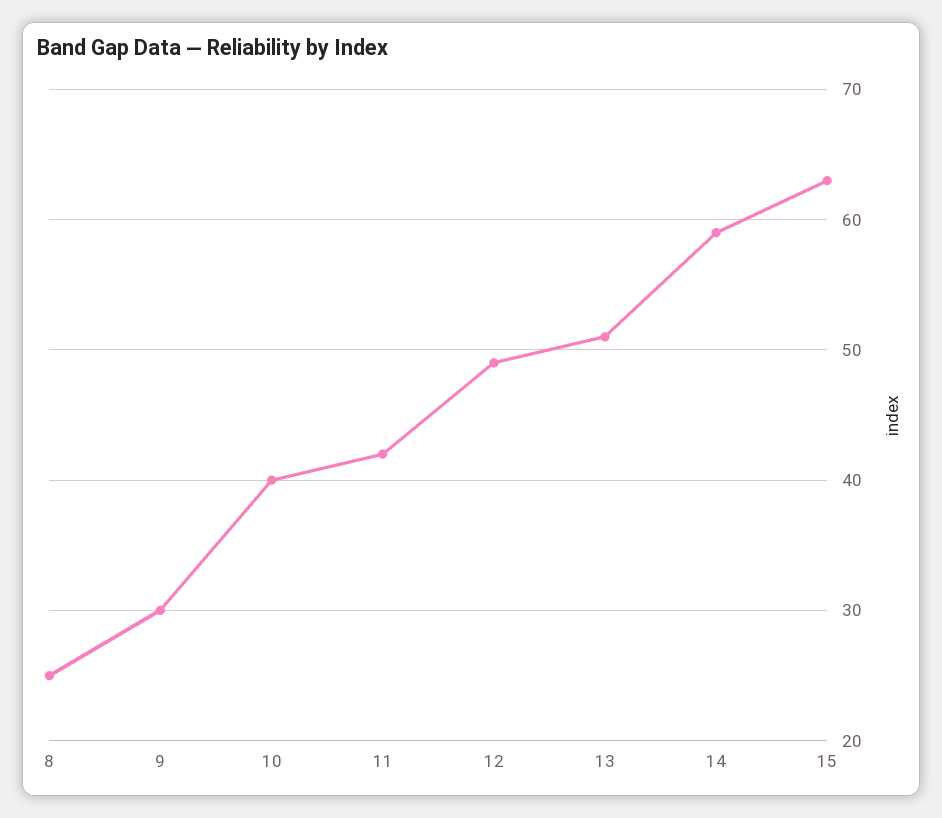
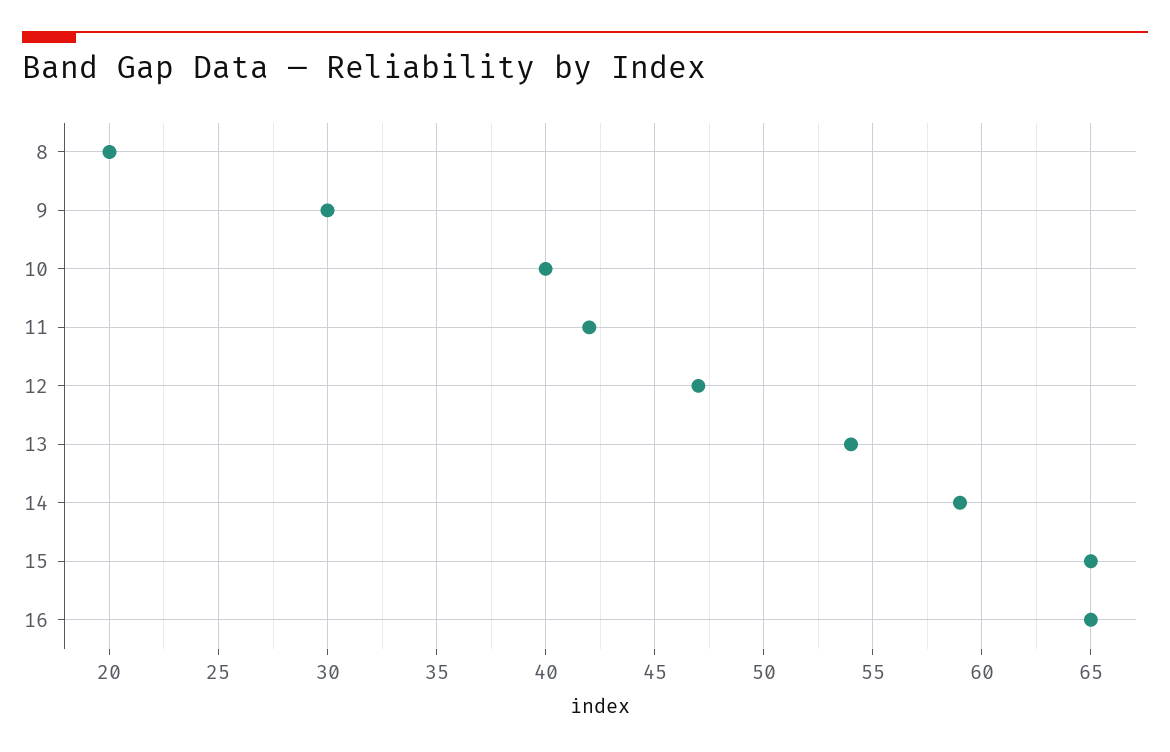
  {
-   "8": 25,
+   "8": 20,
    "9": 30,
    "10": 40,
    "11": 42,
-   "12": 49,
+   "12": 47,
-   "13": 51,
+   "13": 54,
    "14": 59,
-   "15": 63
+   "15": 65,
+   "16": 65
  }

